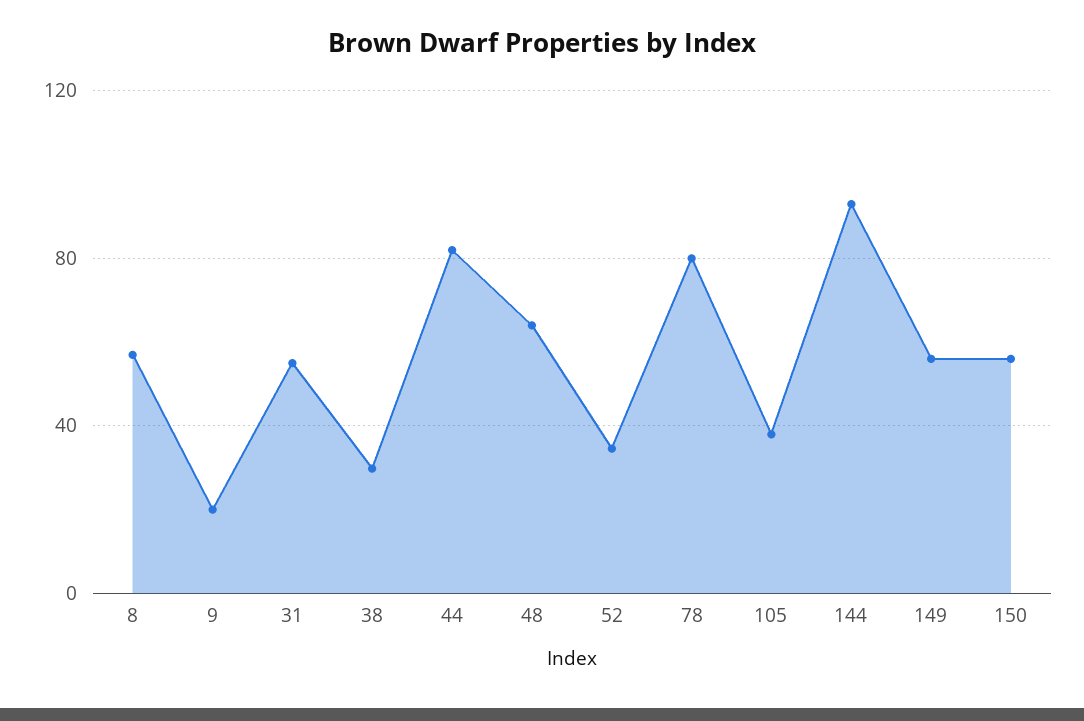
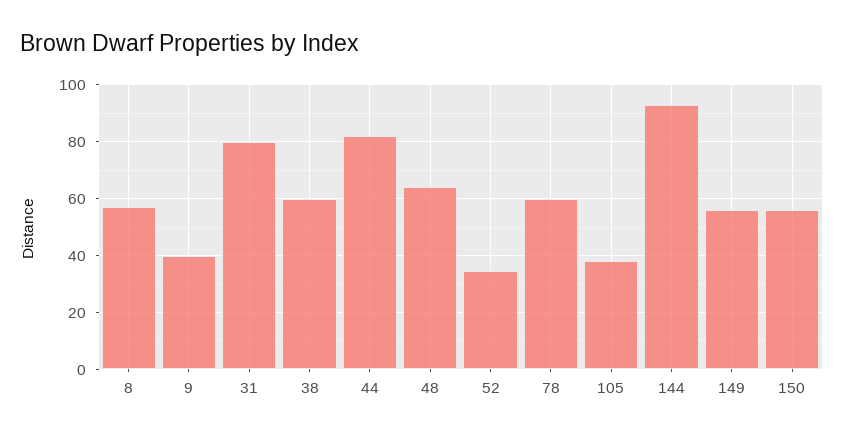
  {
    "8": 57.5,
-   "9": 20,
+   "9": 40,
-   "31": 55,
+   "31": 80,
-   "38": 30,
+   "38": 60,
    "44": 82.5,
    "48": 65,
    "52": 35,
-   "78": 80,
+   "78": 60,
    "105": 37.5,
    "144": 92.5,
    "149": 55,
    "150": 55
  }

